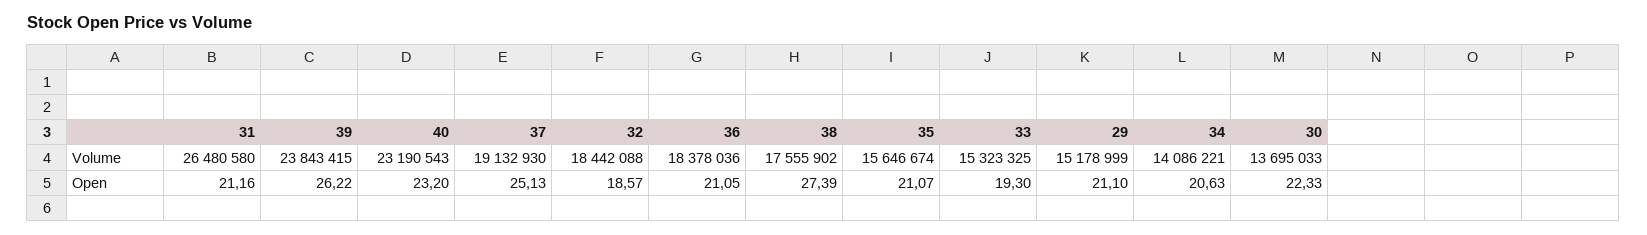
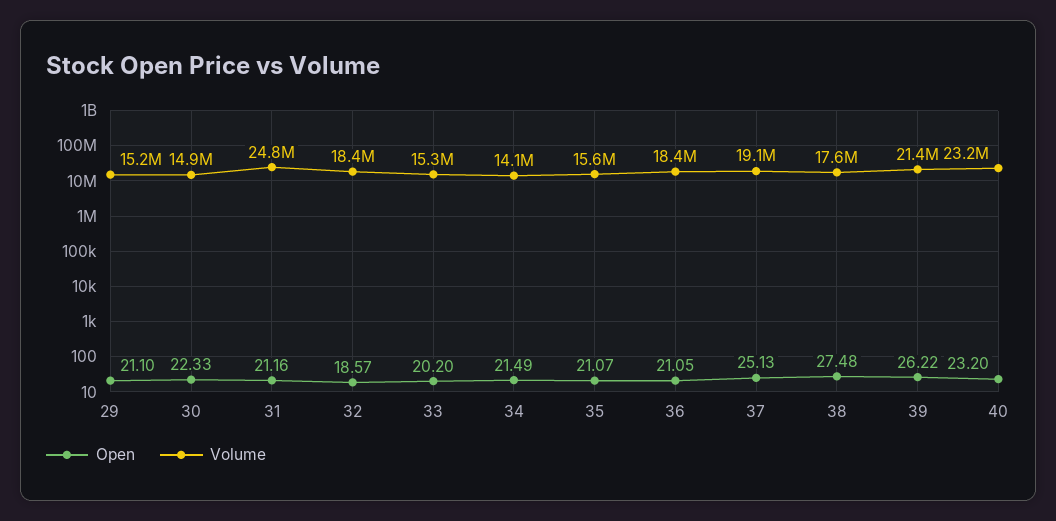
  {
    "Volume": {
-     "31": 26480580,
+     "31": 24800000,
-     "39": 23843415,
+     "39": 21400000,
      "40": 23190543,
      "37": 19132930,
      "32": 18442088,
      "36": 18378036,
      "38": 17555902,
      "35": 15646674,
      "33": 15323325,
      "29": 15178999,
      "34": 14086221,
-     "30": 13695033
+     "30": 14900000
    },
    "Open": {
      "31": 21.16,
      "39": 26.22,
      "40": 23.2,
      "37": 25.13,
      "32": 18.57,
      "36": 21.05,
-     "38": 27.39,
+     "38": 27.48,
      "35": 21.07,
-     "33": 19.3,
+     "33": 20.2,
      "29": 21.1,
-     "34": 20.63,
+     "34": 21.49,
      "30": 22.33
    }
  }

